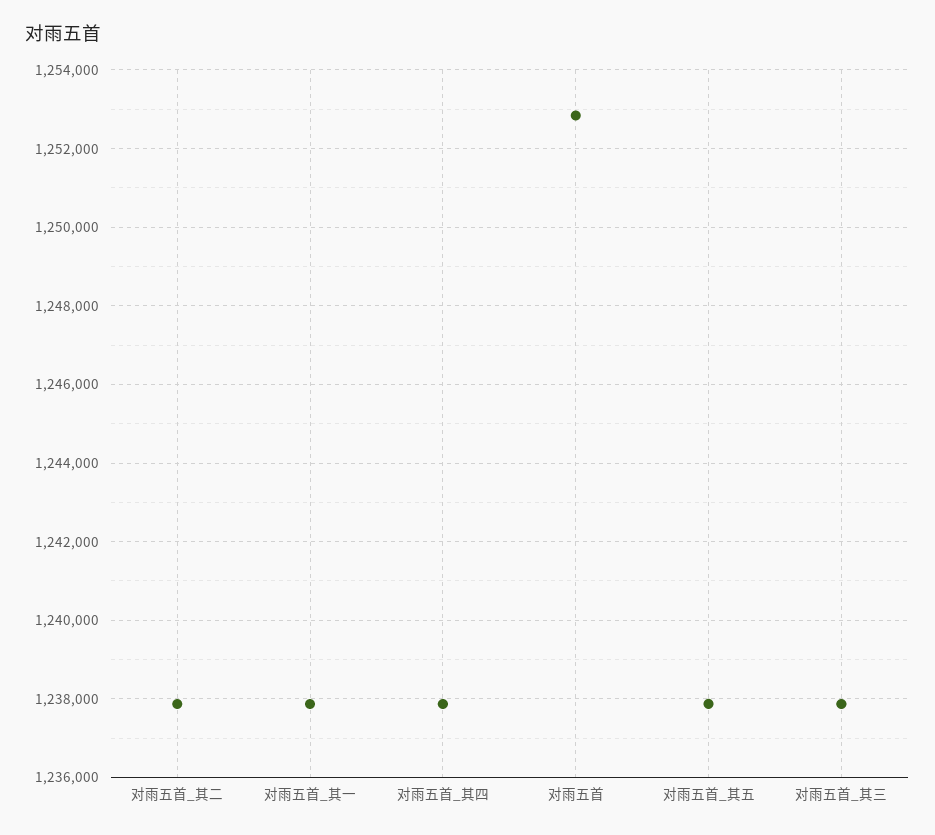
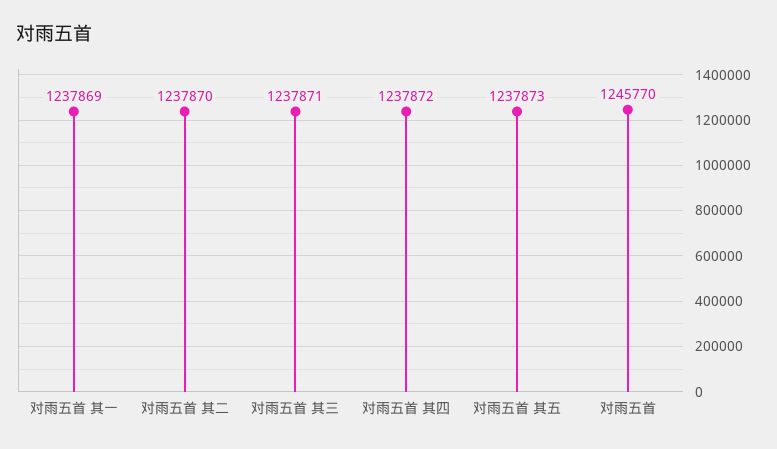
  {
    "对雨五首_其二": 1237870,
    "对雨五首_其一": 1237869,
    "对雨五首_其四": 1237872,
-   "对雨五首": 1252800,
+   "对雨五首": 1245770,
    "对雨五首_其五": 1237873,
    "对雨五首_其三": 1237871
  }

